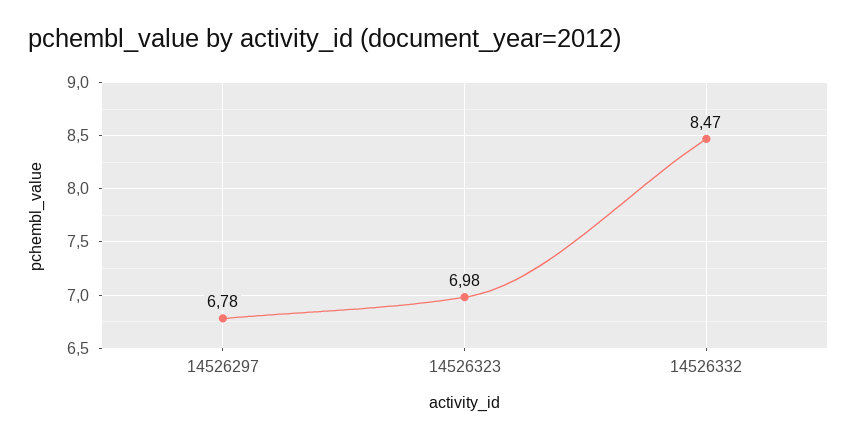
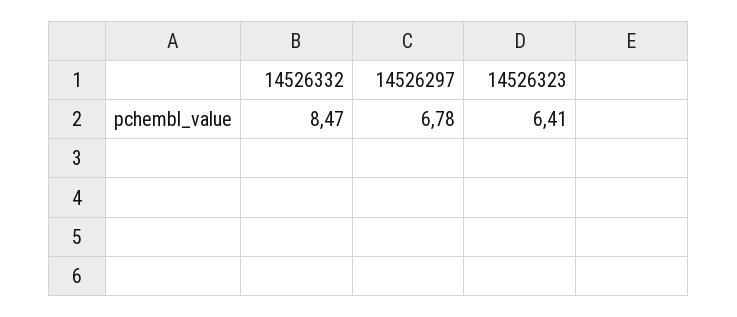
  {
    "14526297": 6.78,
-   "14526323": 6.98,
+   "14526323": 6.41,
    "14526332": 8.47
  }

